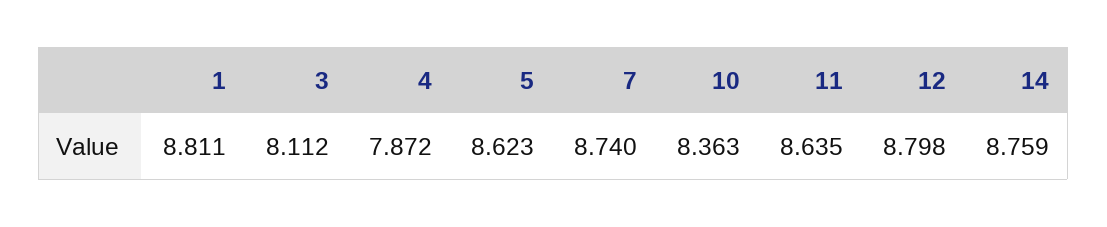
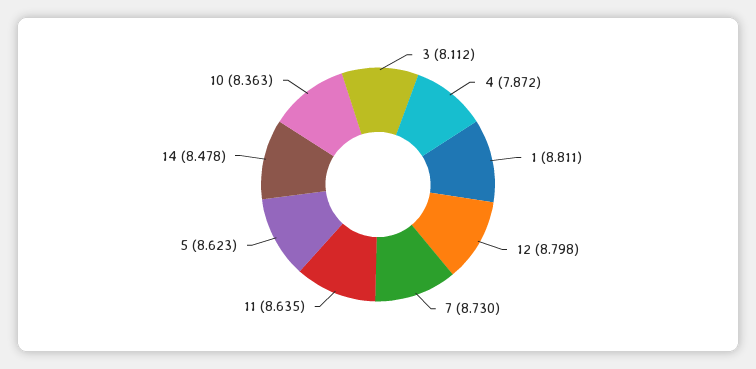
  {
    "1": 8.811,
    "3": 8.112,
    "4": 7.872,
    "5": 8.623,
-   "7": 8.74,
+   "7": 8.73,
    "10": 8.363,
    "11": 8.635,
    "12": 8.798,
-   "14": 8.759
+   "14": 8.478
  }

